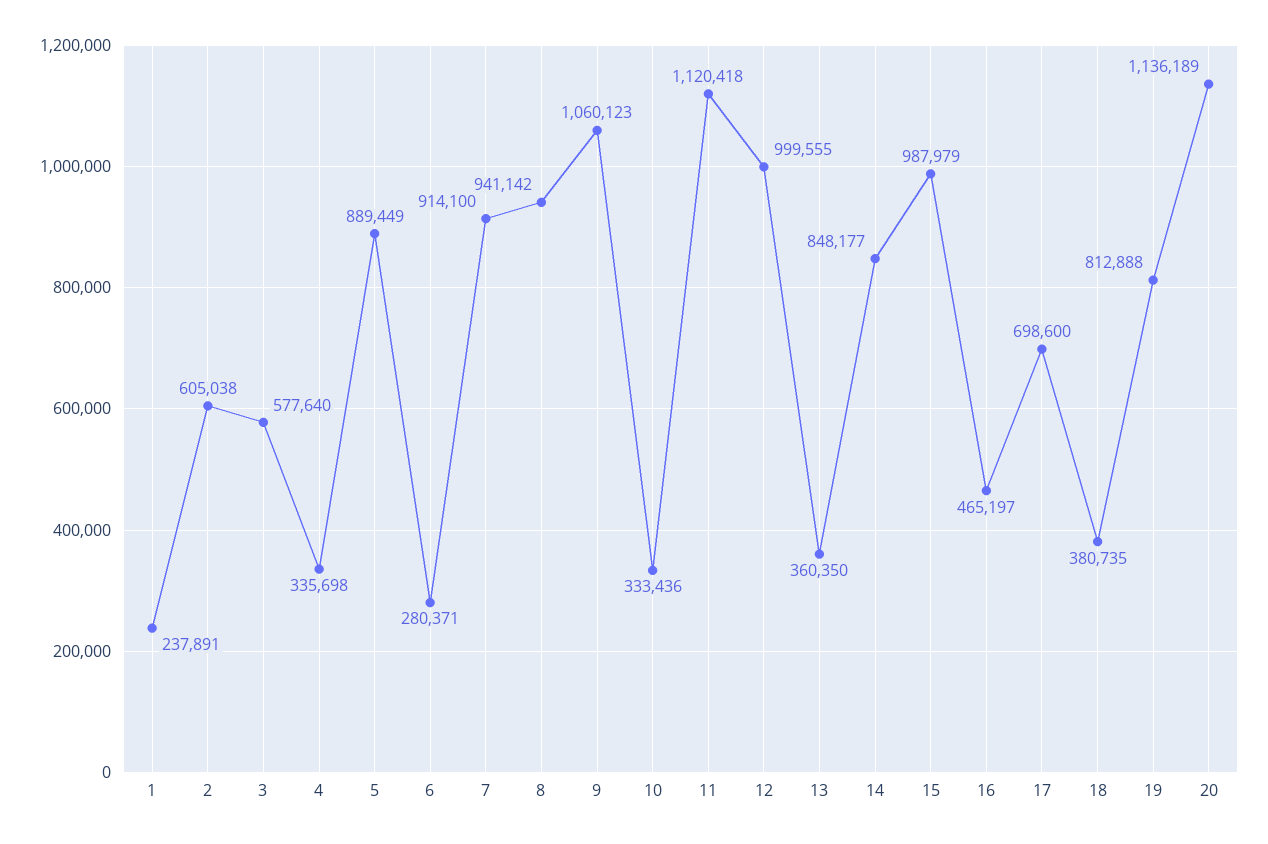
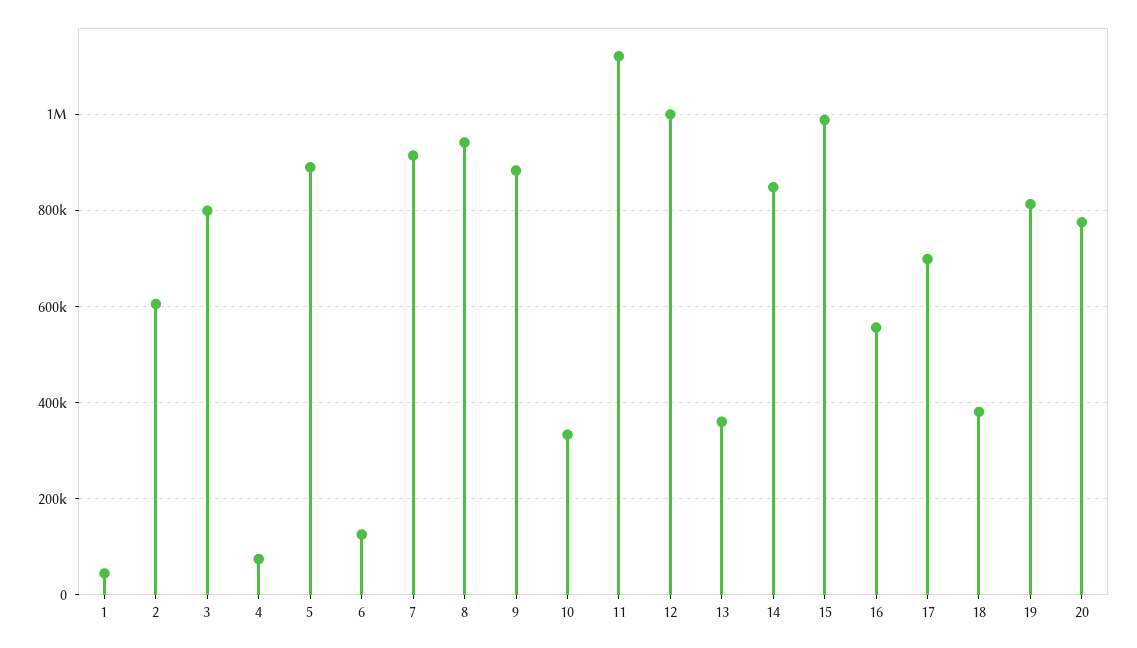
  {
-   "1": 237891,
+   "1": 40000,
    "2": 605038,
-   "3": 577640,
+   "3": 800000,
-   "4": 335698,
+   "4": 80000,
    "5": 889449,
-   "6": 280371,
+   "6": 120000,
    "7": 914100,
    "8": 941142,
-   "9": 1060123,
+   "9": 880000,
    "10": 333436,
    "11": 1120418,
    "12": 999555,
    "13": 360350,
    "14": 848177,
    "15": 987979,
-   "16": 465197,
+   "16": 560000,
    "17": 698600,
    "18": 380735,
    "19": 812888,
-   "20": 1136189
+   "20": 780000
  }

